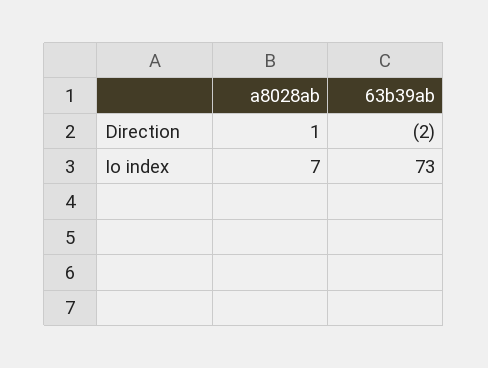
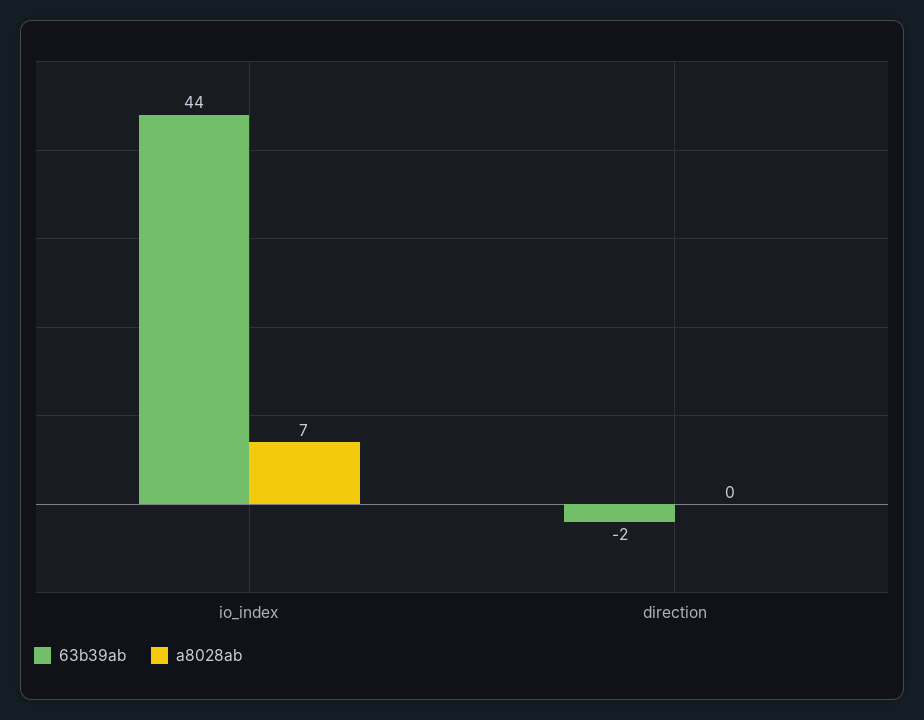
  {
    "a8028ab": {
-     "Direction": 1,
+     "Direction": 0,
      "Io index": 7
    },
    "63b39ab": {
      "Direction": -2,
-     "Io index": 73
+     "Io index": 44
    }
  }

